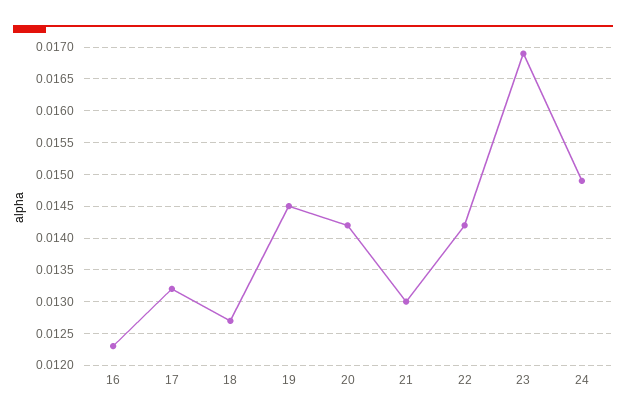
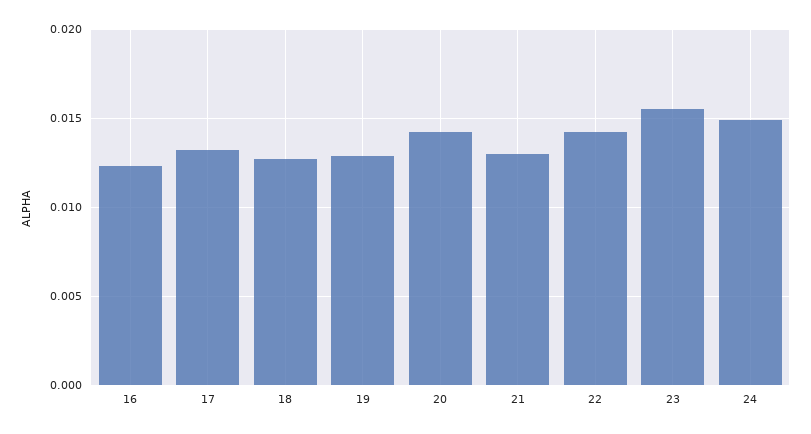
  {
    "16": 0.0123,
    "17": 0.0132,
    "18": 0.0127,
-   "19": 0.0145,
+   "19": 0.013,
    "20": 0.0142,
    "21": 0.013,
    "22": 0.0142,
-   "23": 0.0169,
+   "23": 0.0155,
    "24": 0.0149
  }

